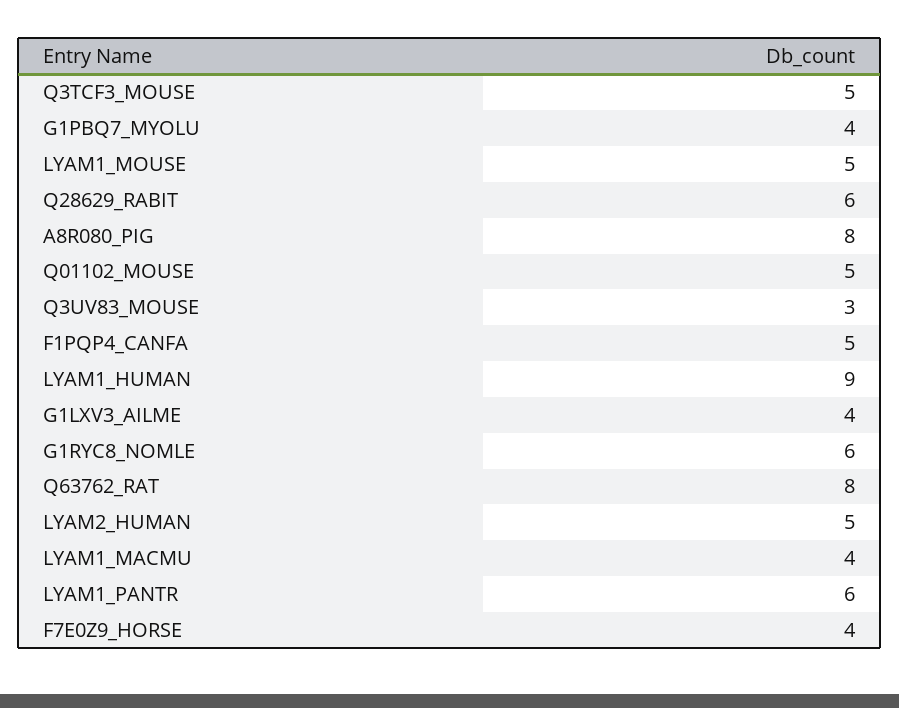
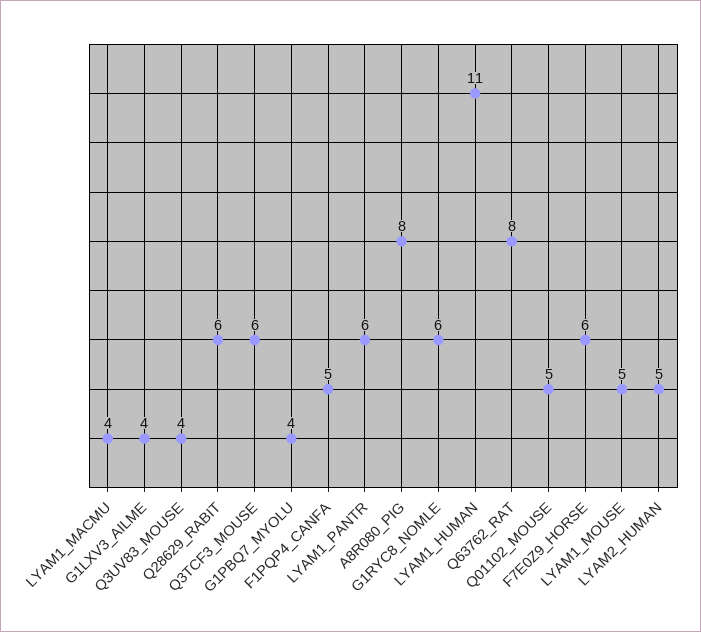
  {
-   "Q3TCF3_MOUSE": 5,
+   "Q3TCF3_MOUSE": 6,
    "G1PBQ7_MYOLU": 4,
    "LYAM1_MOUSE": 5,
    "Q28629_RABIT": 6,
    "A8R080_PIG": 8,
    "Q01102_MOUSE": 5,
-   "Q3UV83_MOUSE": 3,
+   "Q3UV83_MOUSE": 4,
    "F1PQP4_CANFA": 5,
-   "LYAM1_HUMAN": 9,
+   "LYAM1_HUMAN": 11,
    "G1LXV3_AILME": 4,
    "G1RYC8_NOMLE": 6,
    "Q63762_RAT": 8,
    "LYAM2_HUMAN": 5,
    "LYAM1_MACMU": 4,
    "LYAM1_PANTR": 6,
-   "F7E0Z9_HORSE": 4
+   "F7E0Z9_HORSE": 6
  }

